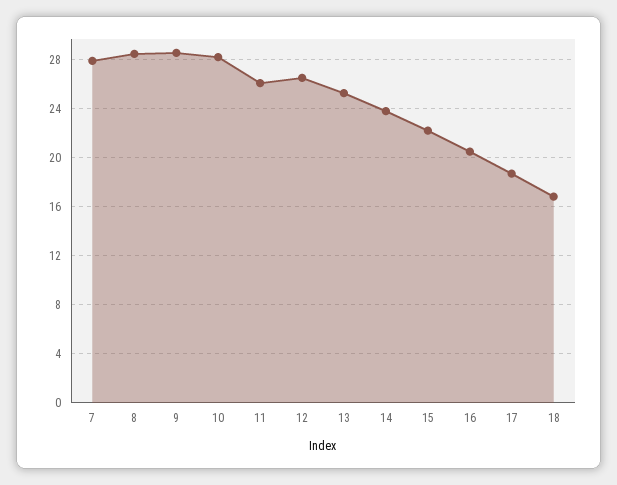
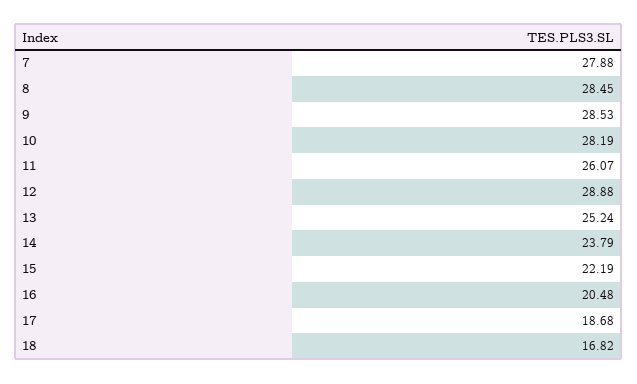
  {
    "7": 27.88,
    "8": 28.45,
    "9": 28.53,
    "10": 28.19,
    "11": 26.07,
-   "12": 26.5,
+   "12": 28.88,
    "13": 25.24,
    "14": 23.79,
    "15": 22.19,
    "16": 20.48,
    "17": 18.68,
    "18": 16.82
  }

